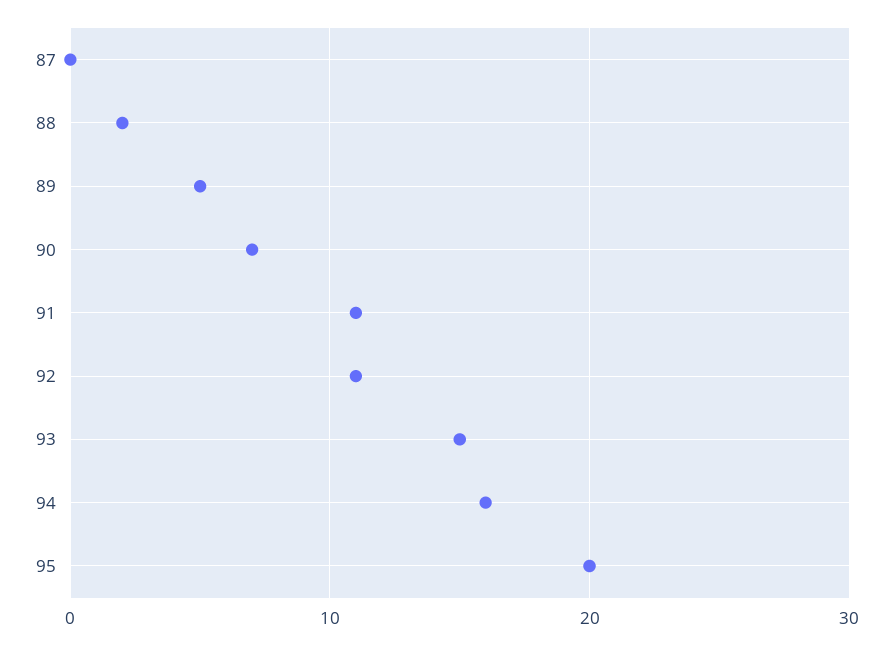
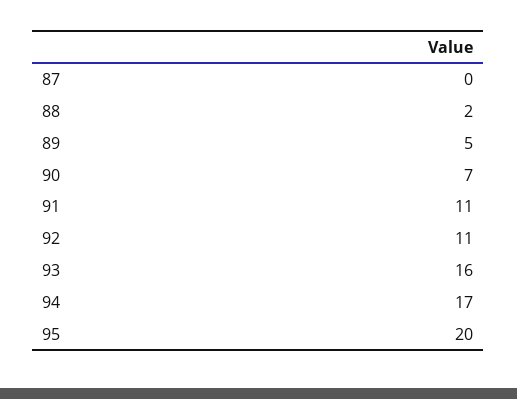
  {
    "87": 0,
    "88": 2,
    "89": 5,
    "90": 7,
    "91": 11,
    "92": 11,
-   "93": 15,
+   "93": 16,
-   "94": 16,
+   "94": 17,
    "95": 20
  }

